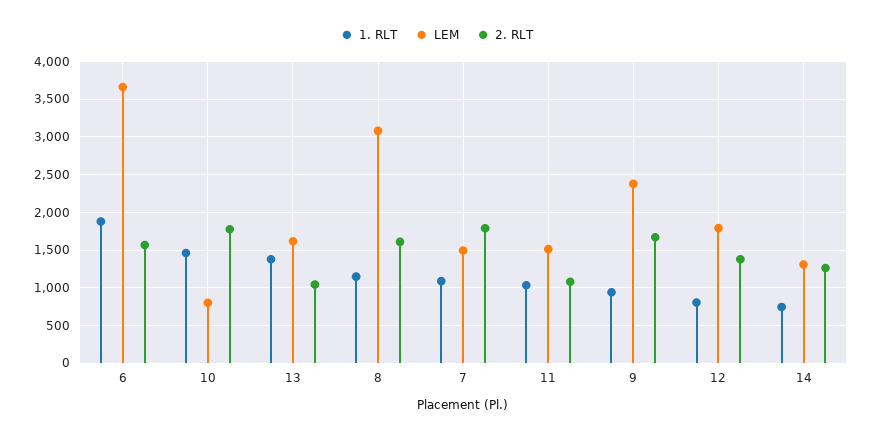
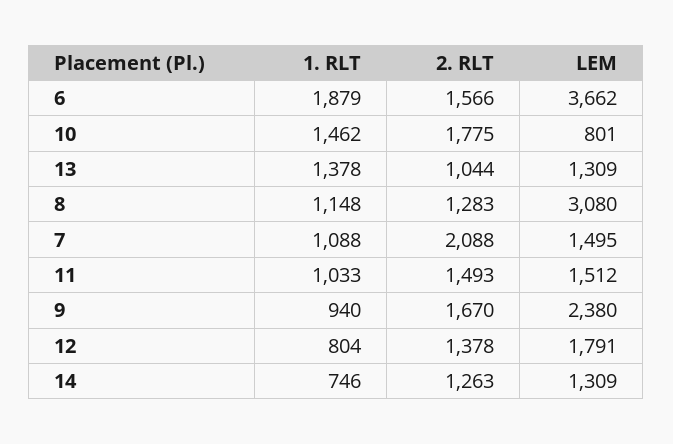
  {
    "1. RLT": {
      "6": 1879,
      "10": 1462,
      "13": 1378,
      "8": 1148,
      "7": 1088,
      "11": 1033,
      "9": 940,
      "12": 804,
      "14": 746
    },
    "LEM": {
      "6": 3662,
      "10": 801,
-     "13": 1600,
+     "13": 1309,
      "8": 3080,
      "7": 1495,
      "11": 1512,
      "9": 2380,
      "12": 1791,
      "14": 1309
    },
    "2. RLT": {
      "6": 1566,
      "10": 1775,
      "13": 1044,
-     "8": 1600,
+     "8": 1283,
-     "7": 1800,
+     "7": 2088,
-     "11": 1100,
+     "11": 1493,
      "9": 1670,
      "12": 1378,
      "14": 1263
    }
  }

